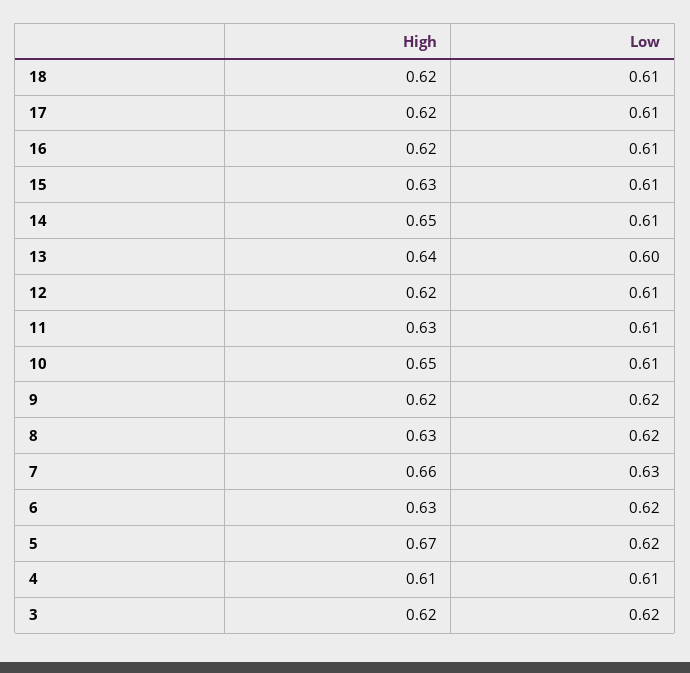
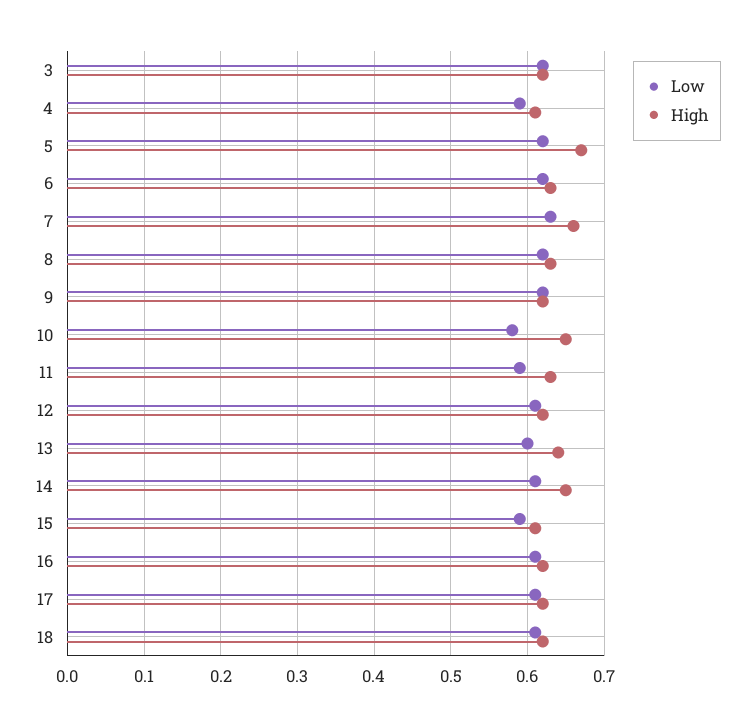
  {
    "High": {
      "18": 0.62,
      "17": 0.62,
      "16": 0.62,
-     "15": 0.63,
+     "15": 0.61,
      "14": 0.65,
      "13": 0.64,
      "12": 0.62,
      "11": 0.63,
      "10": 0.65,
      "9": 0.62,
      "8": 0.63,
      "7": 0.66,
      "6": 0.63,
      "5": 0.67,
      "4": 0.61,
      "3": 0.62
    },
    "Low": {
      "18": 0.61,
      "17": 0.61,
      "16": 0.61,
-     "15": 0.61,
+     "15": 0.59,
      "14": 0.61,
      "13": 0.6,
      "12": 0.61,
-     "11": 0.61,
+     "11": 0.59,
-     "10": 0.61,
+     "10": 0.58,
      "9": 0.62,
      "8": 0.62,
      "7": 0.63,
      "6": 0.62,
      "5": 0.62,
-     "4": 0.61,
+     "4": 0.59,
      "3": 0.62
    }
  }

